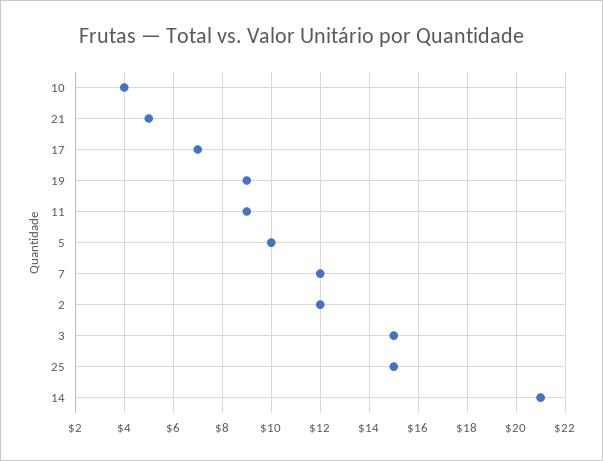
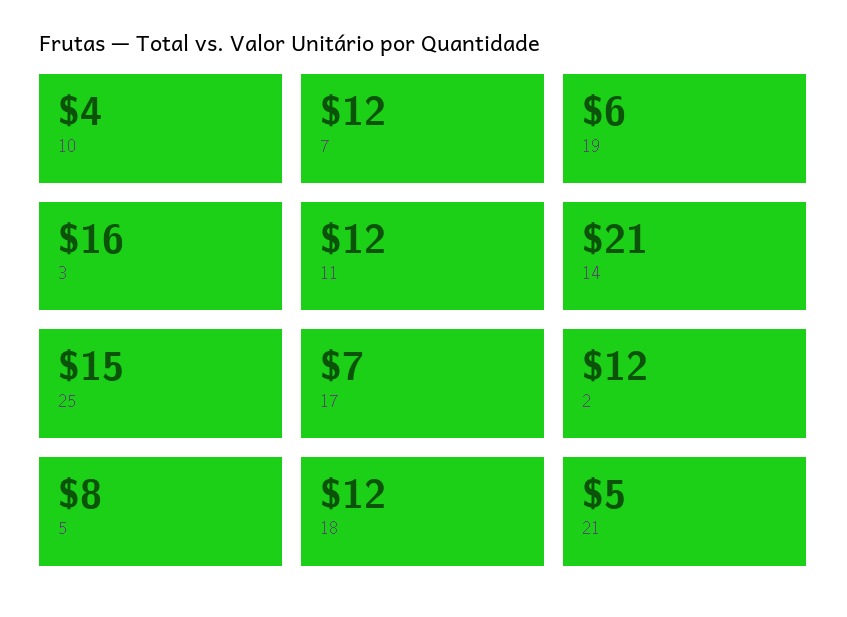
  {
    "10": 4,
    "21": 5,
    "17": 7,
-   "19": 9,
+   "19": 6,
-   "11": 9,
+   "11": 12,
-   "5": 10,
+   "5": 8,
    "7": 12,
    "2": 12,
-   "3": 15,
+   "3": 16,
    "25": 15,
-   "14": 21
+   "14": 21,
+   "18": 12
  }

